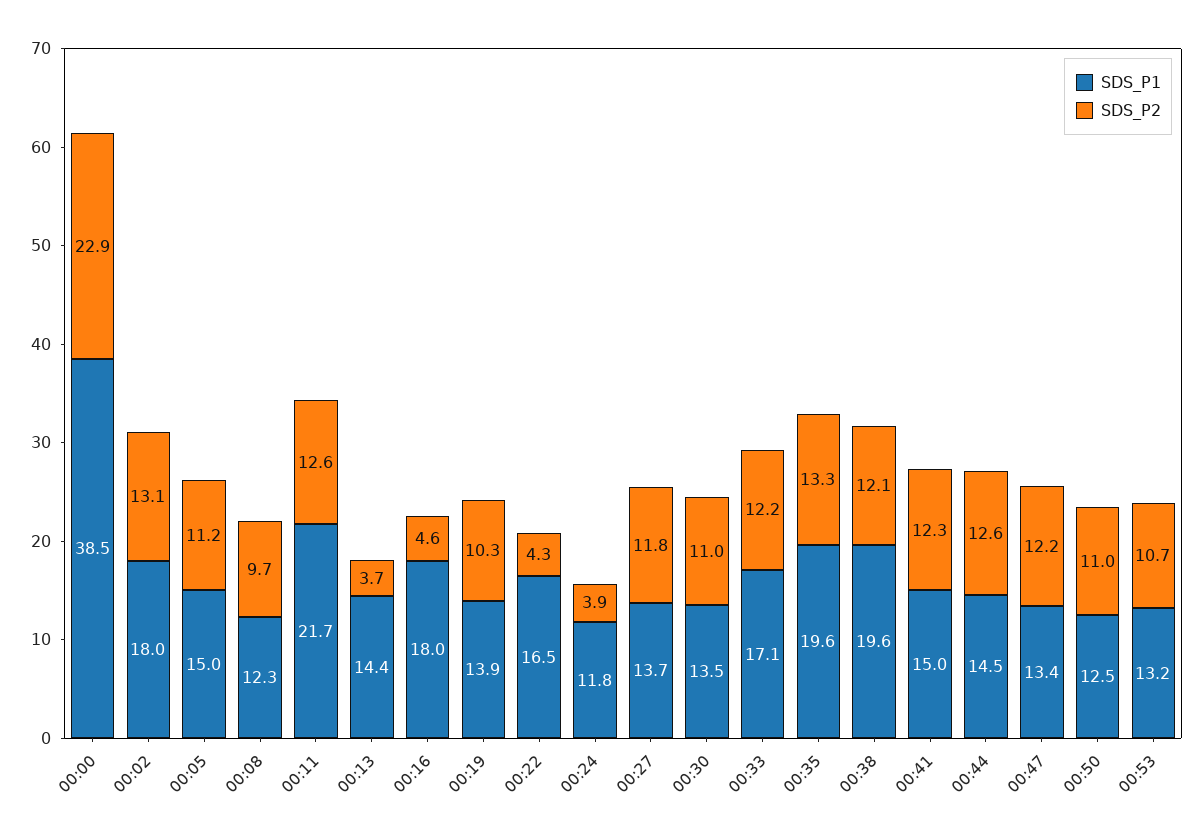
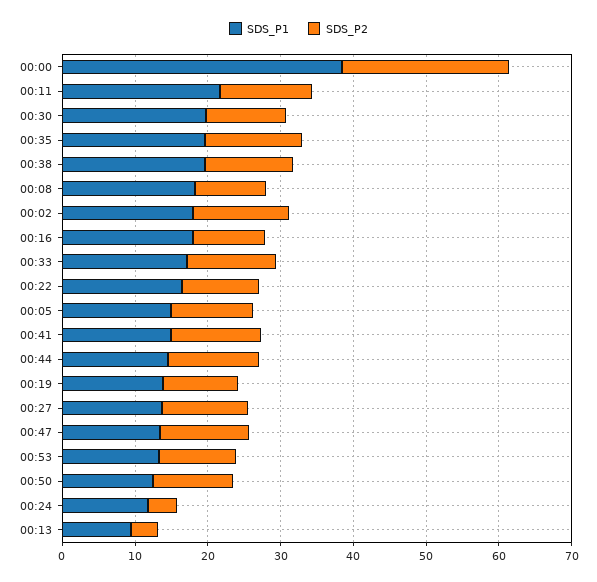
  {
    "SDS_P1": {
      "00:00": 38.5,
      "00:02": 18,
      "00:05": 15,
-     "00:08": 12.3,
+     "00:08": 18,
      "00:11": 21.7,
-     "00:13": 14.4,
+     "00:13": 10,
      "00:16": 18,
      "00:19": 13.9,
      "00:22": 16.5,
      "00:24": 11.8,
      "00:27": 13.7,
-     "00:30": 13.5,
+     "00:30": 20,
      "00:33": 17.1,
      "00:35": 19.6,
      "00:38": 19.6,
      "00:41": 15,
      "00:44": 14.5,
      "00:47": 13.4,
      "00:50": 12.5,
      "00:53": 13.2
    },
    "SDS_P2": {
      "00:00": 22.9,
      "00:02": 13.1,
      "00:05": 11.2,
      "00:08": 9.7,
      "00:11": 12.6,
      "00:13": 3.7,
-     "00:16": 4.6,
+     "00:16": 10,
      "00:19": 10.3,
-     "00:22": 4.3,
+     "00:22": 10,
      "00:24": 3.9,
      "00:27": 11.8,
      "00:30": 11,
      "00:33": 12.2,
      "00:35": 13.3,
      "00:38": 12.1,
      "00:41": 12.3,
      "00:44": 12.6,
      "00:47": 12.2,
      "00:50": 11,
      "00:53": 10.7
    }
  }

